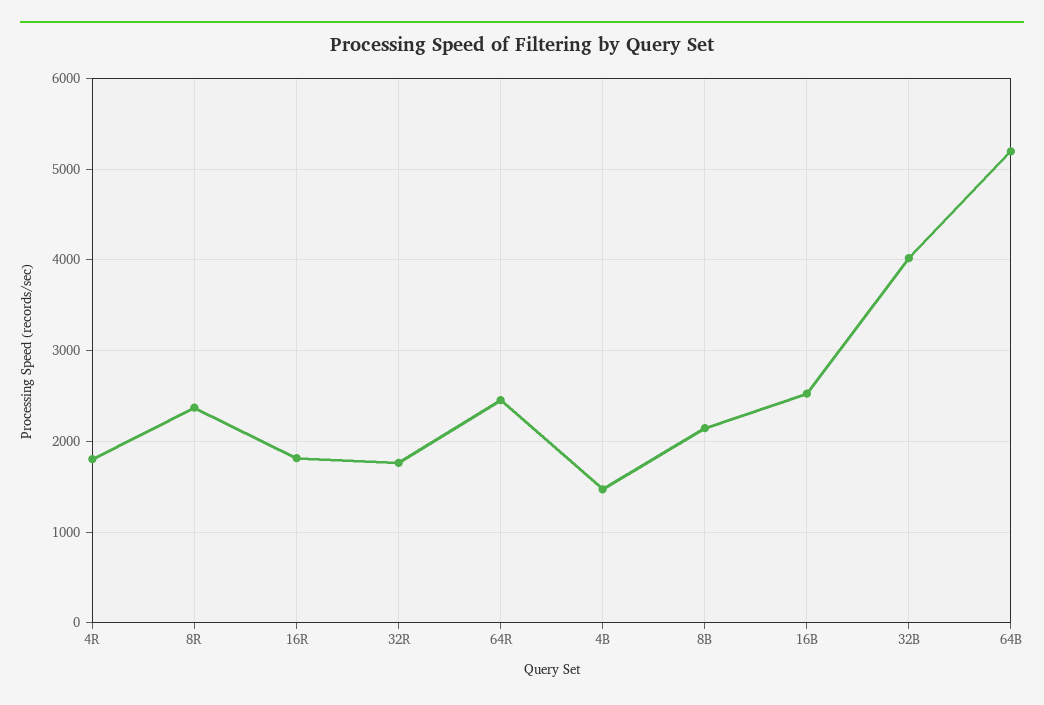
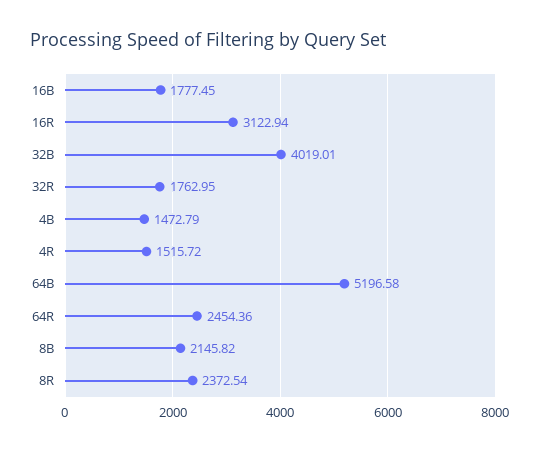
  {
-   "4R": 1800,
+   "4R": 1515.72,
    "8R": 2372.54,
-   "16R": 1800,
+   "16R": 3122.94,
    "32R": 1762.95,
    "64R": 2454.36,
    "4B": 1472.79,
    "8B": 2145.82,
-   "16B": 2500,
+   "16B": 1777.45,
    "32B": 4019.01,
    "64B": 5196.58
  }

